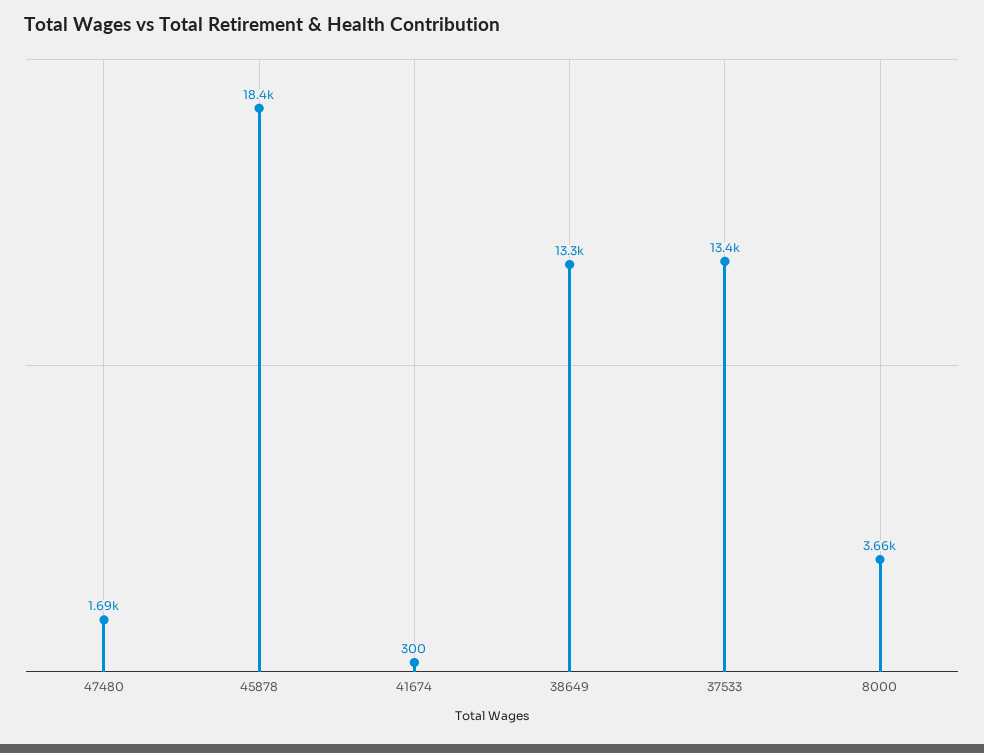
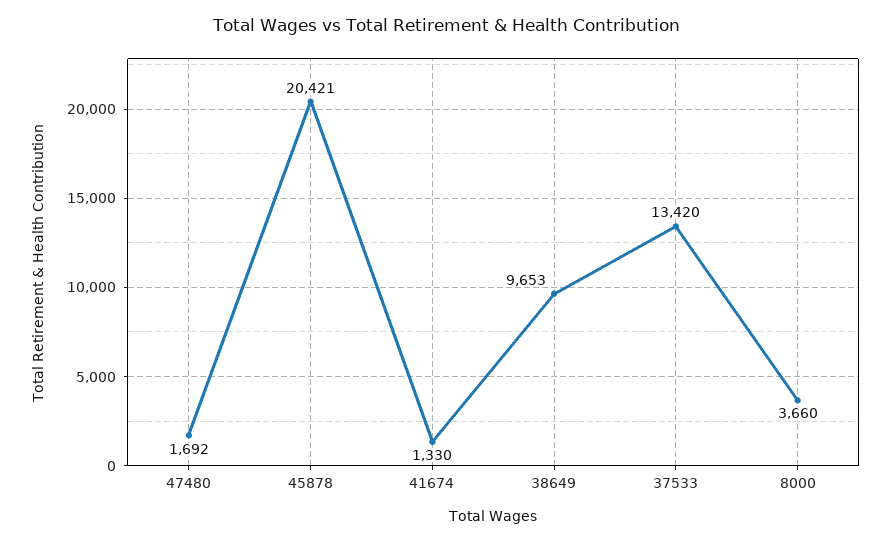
  {
    "47480": 1692,
-   "45878": 18400,
+   "45878": 20421,
-   "41674": 300,
+   "41674": 1330,
-   "38649": 13300,
+   "38649": 9653,
    "37533": 13420,
    "8000": 3660
  }

